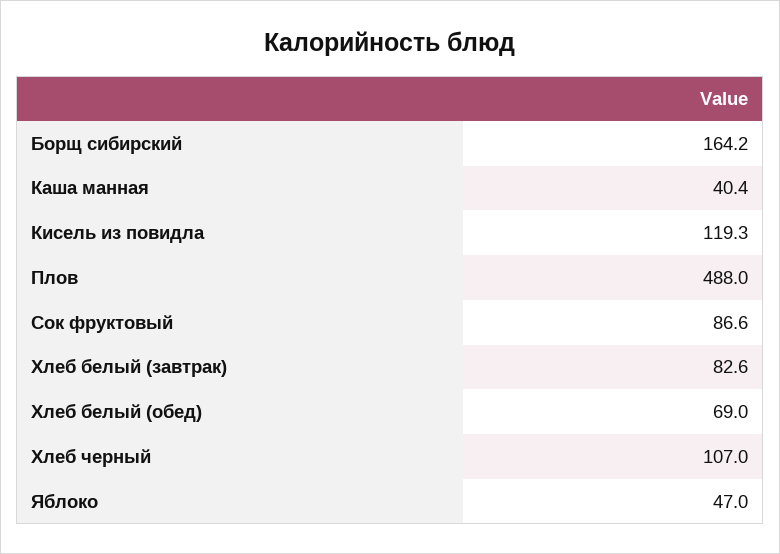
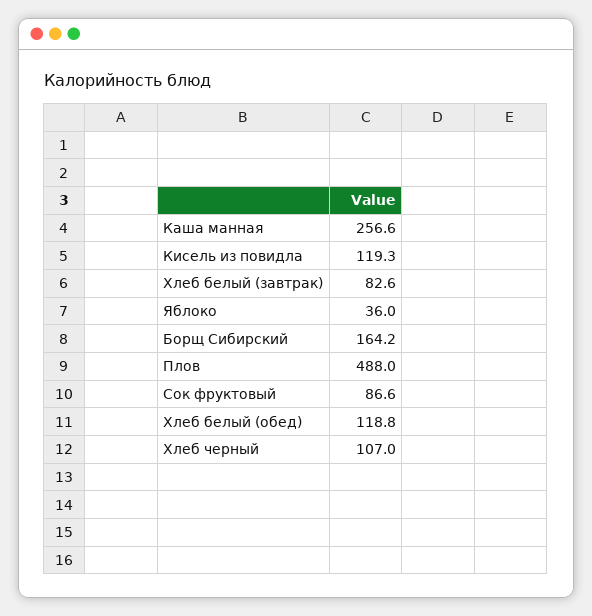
  {
    "Борщ сибирский": 164.2,
-   "Каша манная": 40.4,
+   "Каша манная": 256.6,
    "Кисель из повидла": 119.3,
    "Плов": 488,
    "Сок фруктовый": 86.6,
    "Хлеб белый (завтрак)": 82.6,
-   "Хлеб белый (обед)": 69,
+   "Хлеб белый (обед)": 118.8,
    "Хлеб черный": 107,
-   "Яблоко": 47
+   "Яблоко": 36
  }

